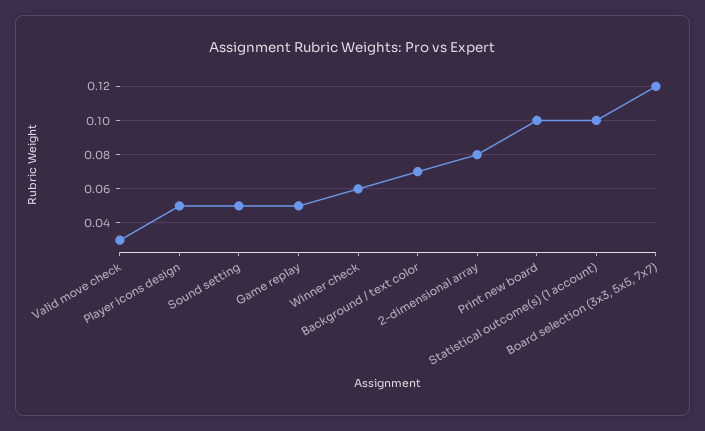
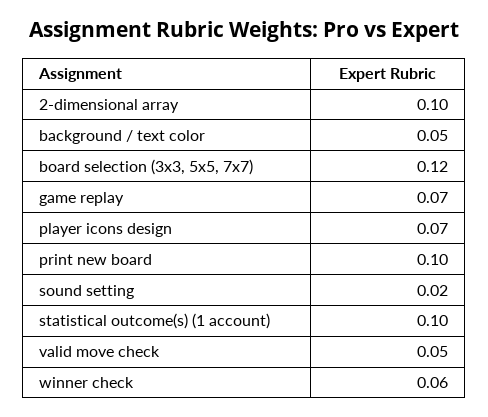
  {
-   "Valid move check": 0.03,
+   "Valid move check": 0.05,
-   "Player icons design": 0.05,
+   "Player icons design": 0.07,
-   "Sound setting": 0.05,
+   "Sound setting": 0.02,
-   "Game replay": 0.05,
+   "Game replay": 0.07,
    "Winner check": 0.06,
-   "Background / text color": 0.07,
+   "Background / text color": 0.05,
-   "2-dimensional array": 0.08,
+   "2-dimensional array": 0.1,
    "Print new board": 0.1,
    "Statistical outcome(s) (1 account)": 0.1,
    "Board selection (3x3, 5x5, 7x7)": 0.12
  }

